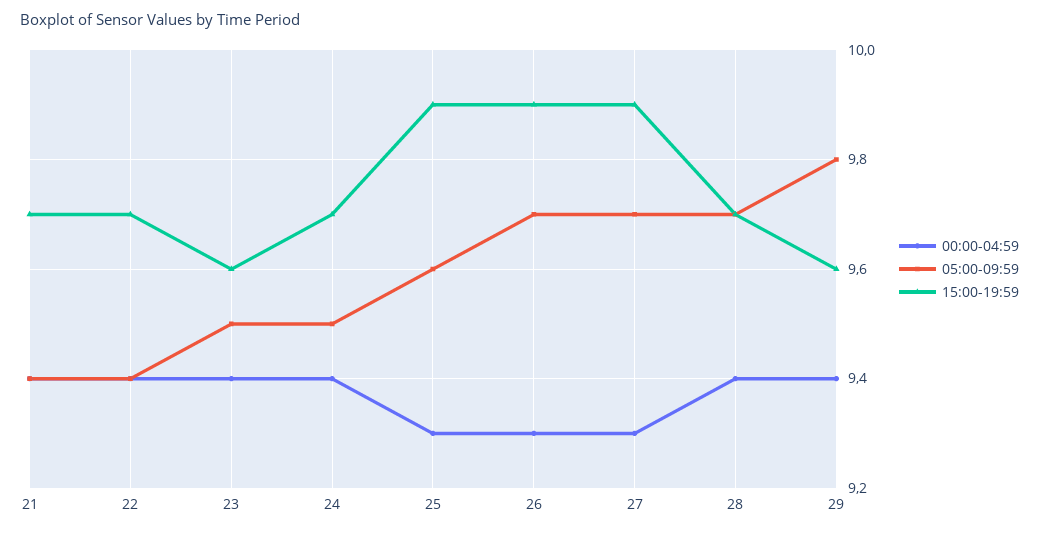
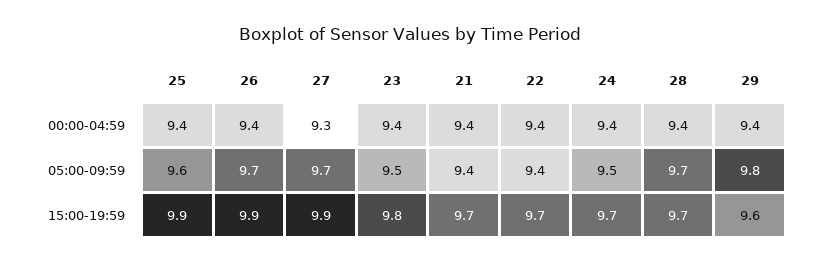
  {
    "00:00-04:59": {
      "21": 9.4,
      "22": 9.4,
      "23": 9.4,
      "24": 9.4,
-     "25": 9.3,
+     "25": 9.4,
-     "26": 9.3,
+     "26": 9.4,
      "27": 9.3,
      "28": 9.4,
      "29": 9.4
    },
    "05:00-09:59": {
      "21": 9.4,
      "22": 9.4,
      "23": 9.5,
      "24": 9.5,
      "25": 9.6,
      "26": 9.7,
      "27": 9.7,
      "28": 9.7,
      "29": 9.8
    },
    "15:00-19:59": {
      "21": 9.7,
      "22": 9.7,
-     "23": 9.6,
+     "23": 9.8,
      "24": 9.7,
      "25": 9.9,
      "26": 9.9,
      "27": 9.9,
      "28": 9.7,
      "29": 9.6
    }
  }

